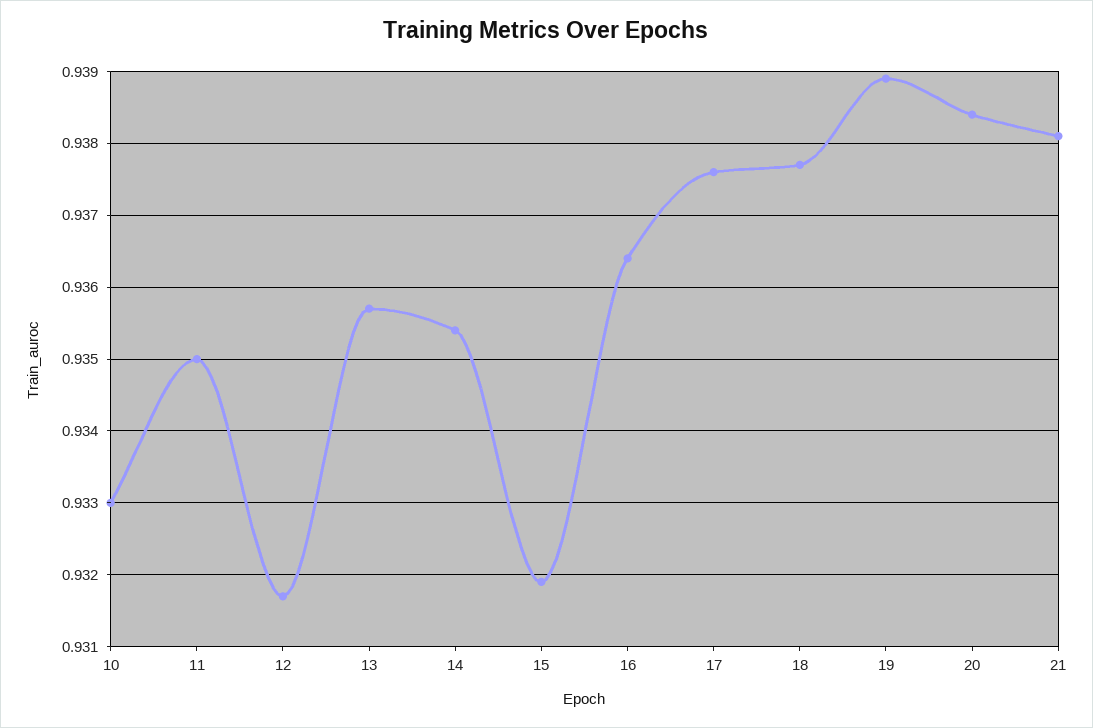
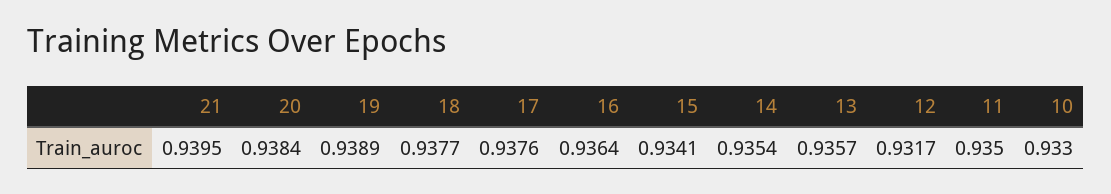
  {
    "10": 0.933,
    "11": 0.935,
    "12": 0.9317,
    "13": 0.9357,
    "14": 0.9354,
-   "15": 0.9319,
+   "15": 0.9341,
    "16": 0.9364,
    "17": 0.9376,
    "18": 0.9377,
    "19": 0.9389,
    "20": 0.9384,
-   "21": 0.9381
+   "21": 0.9395
  }

